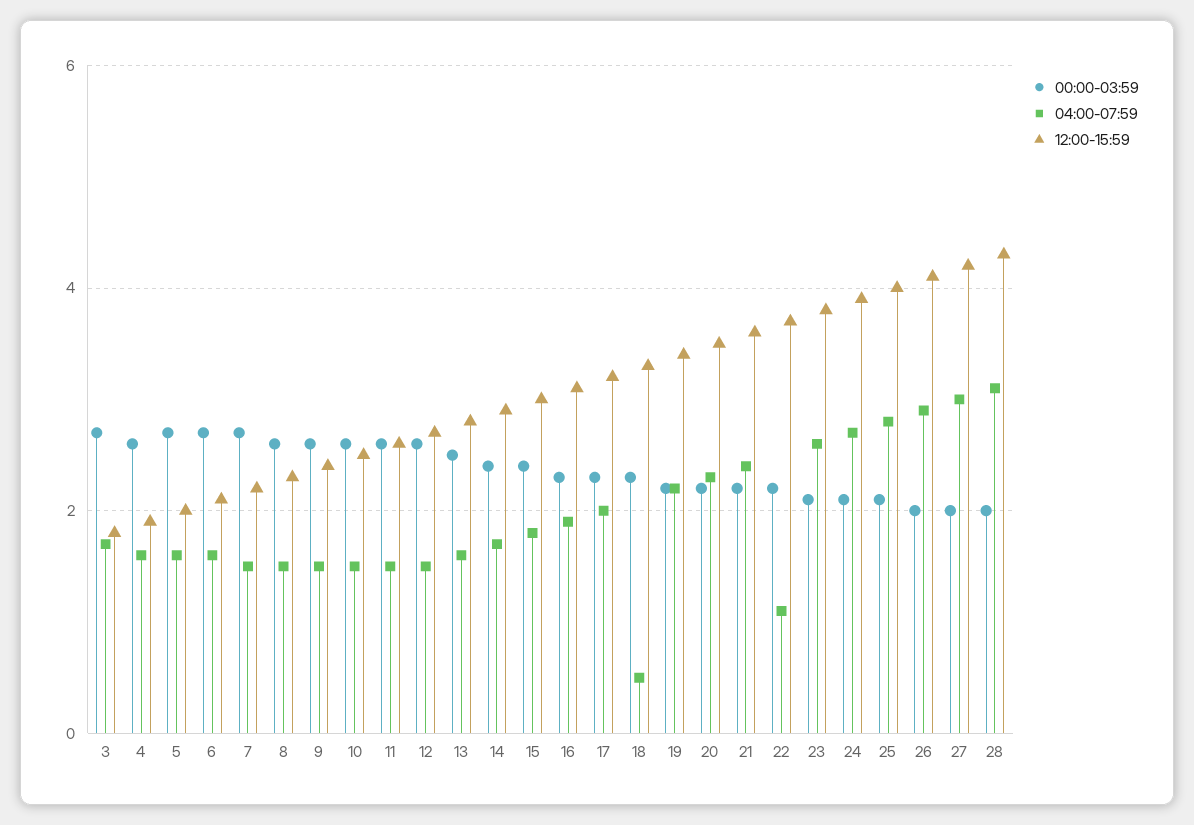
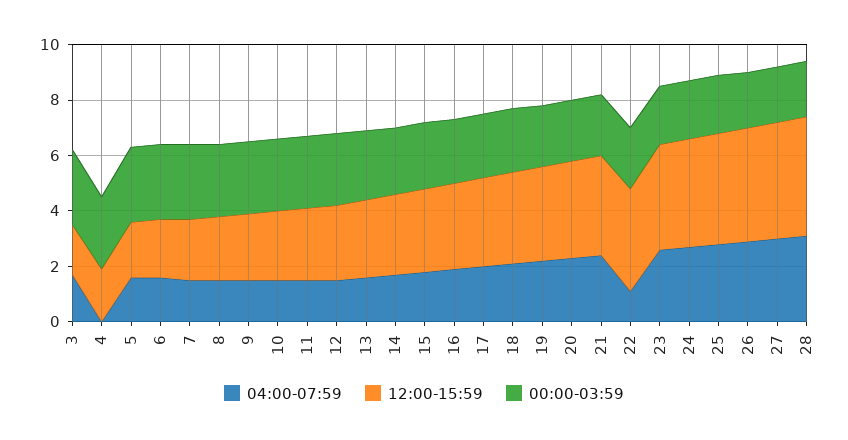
  {
    "00:00-03:59": {
      "3": 2.5,
      "4": 2.5,
      "5": 2.5,
      "6": 2.5,
      "7": 2.5,
      "8": 2.5,
      "9": 2.5,
      "10": 2.5,
      "11": 2.5,
      "12": 2.5,
      "13": 2.5,
      "14": 2.5,
      "15": 2.5,
      "16": 2.5,
      "17": 2.5,
      "18": 2.5,
      "19": 2,
      "20": 2,
      "21": 2,
      "22": 2,
      "23": 2,
      "24": 2,
      "25": 2,
      "26": 2,
      "27": 2,
      "28": 2
    },
    "04:00-07:59": {
      "3": 1.5,
-     "4": 1.5,
+     "4": 0,
      "5": 1.5,
      "6": 1.5,
      "7": 1.5,
      "8": 1.5,
      "9": 1.5,
      "10": 1.5,
      "11": 1.5,
      "12": 1.5,
      "13": 1.5,
      "14": 1.5,
      "15": 2,
      "16": 2,
      "17": 2,
-     "18": 0.5,
+     "18": 2,
      "19": 2,
      "20": 2.5,
      "21": 2.5,
      "22": 1,
      "23": 2.5,
      "24": 2.5,
      "25": 3,
      "26": 3,
      "27": 3,
      "28": 3
    },
    "12:00-15:59": {
      "3": 2,
      "4": 2,
      "5": 2,
      "6": 2,
      "7": 2,
      "8": 2.5,
      "9": 2.5,
      "10": 2.5,
      "11": 2.5,
      "12": 2.5,
      "13": 3,
      "14": 3,
      "15": 3,
      "16": 3,
      "17": 3,
      "18": 3.5,
      "19": 3.5,
      "20": 3.5,
      "21": 3.5,
      "22": 3.5,
      "23": 4,
      "24": 4,
      "25": 4,
      "26": 4,
      "27": 4,
      "28": 4.5
    }
  }

